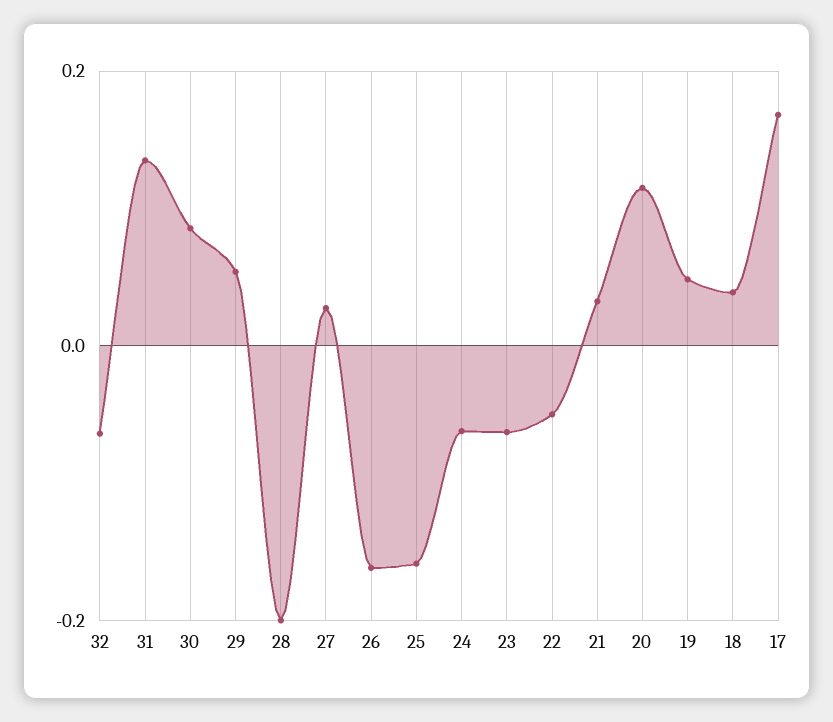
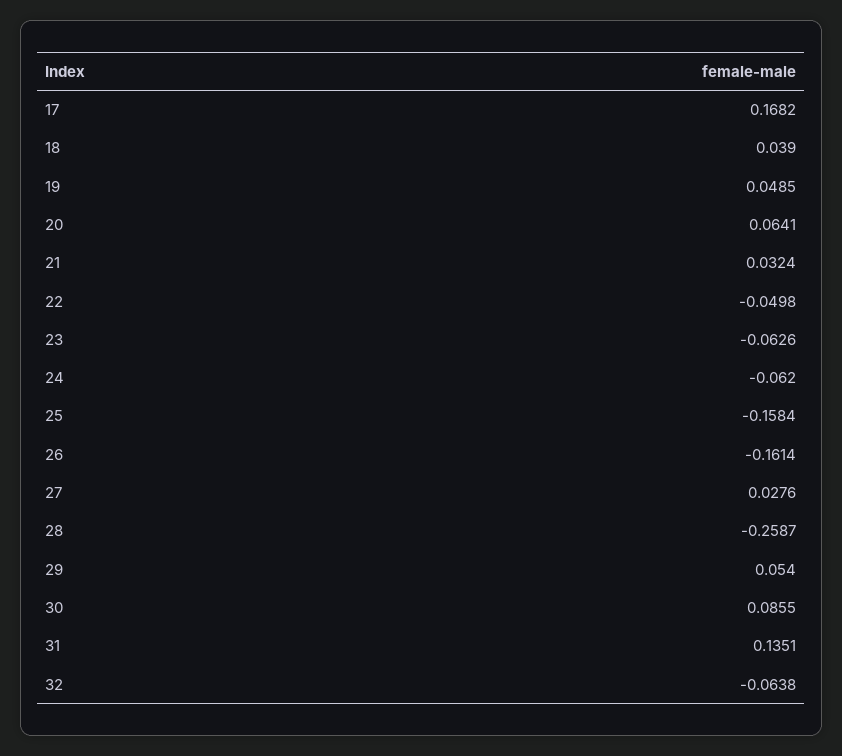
  {
    "32": -0.0638,
    "31": 0.1351,
    "30": 0.0855,
    "29": 0.054,
-   "28": -0.2,
+   "28": -0.2587,
    "27": 0.0276,
    "26": -0.1614,
    "25": -0.1584,
    "24": -0.062,
    "23": -0.0626,
    "22": -0.0498,
    "21": 0.0324,
-   "20": 0.12,
+   "20": 0.0641,
    "19": 0.0485,
    "18": 0.039,
    "17": 0.1682
  }

